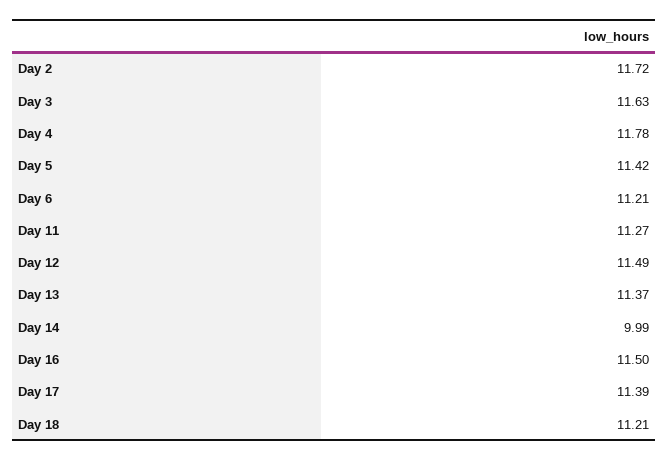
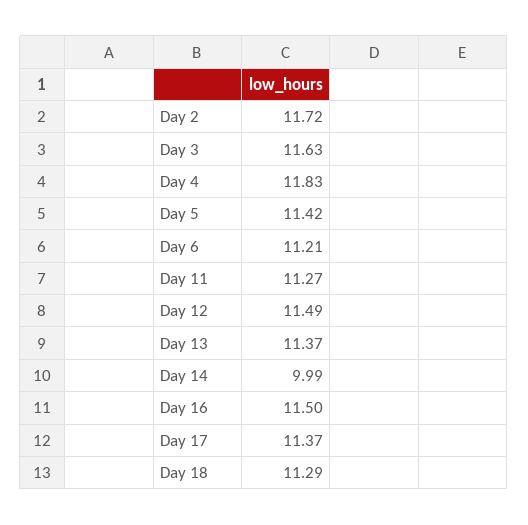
  {
    "Day 2": 11.72,
    "Day 3": 11.63,
-   "Day 4": 11.78,
+   "Day 4": 11.83,
    "Day 5": 11.42,
    "Day 6": 11.21,
    "Day 11": 11.27,
    "Day 12": 11.49,
    "Day 13": 11.37,
    "Day 14": 9.99,
    "Day 16": 11.5,
-   "Day 17": 11.39,
+   "Day 17": 11.37,
-   "Day 18": 11.21
+   "Day 18": 11.29
  }

